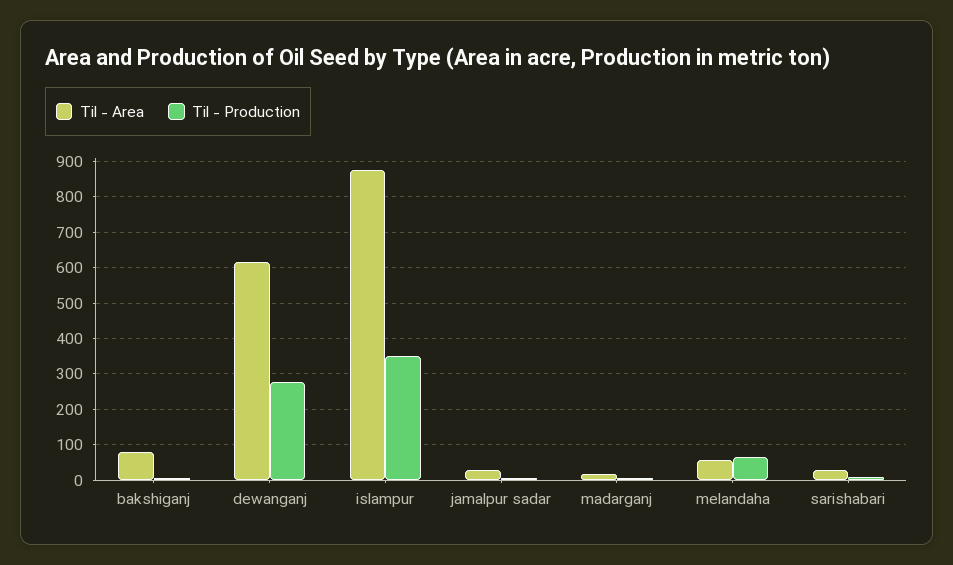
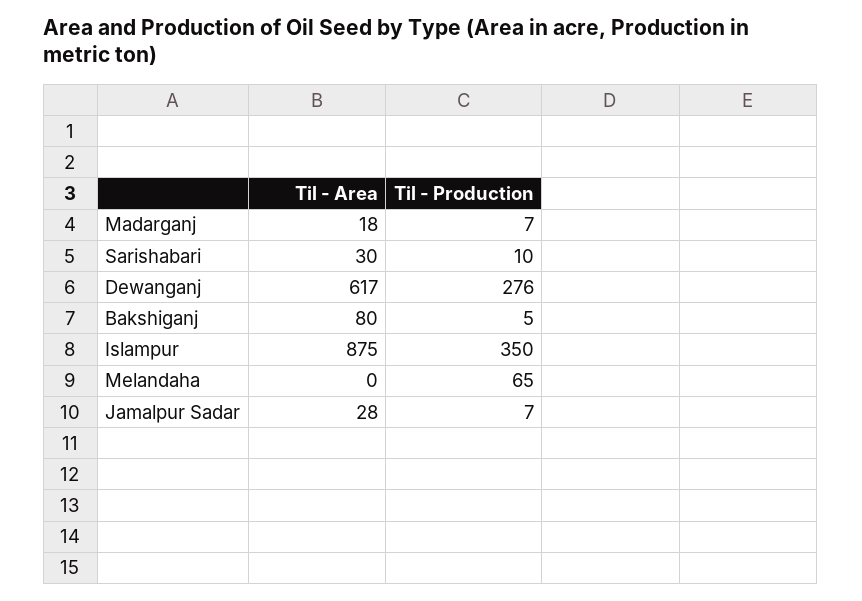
  {
    "Til - Area": {
      "bakshiganj": 80,
      "dewanganj": 617,
      "islampur": 875,
      "jamalpur sadar": 28,
      "madarganj": 18,
-     "melandaha": 60,
+     "melandaha": 0,
      "sarishabari": 30
    },
    "Til - Production": {
      "bakshiganj": 5,
      "dewanganj": 276,
      "islampur": 350,
      "jamalpur sadar": 7,
      "madarganj": 7,
      "melandaha": 65,
      "sarishabari": 10
    }
  }

